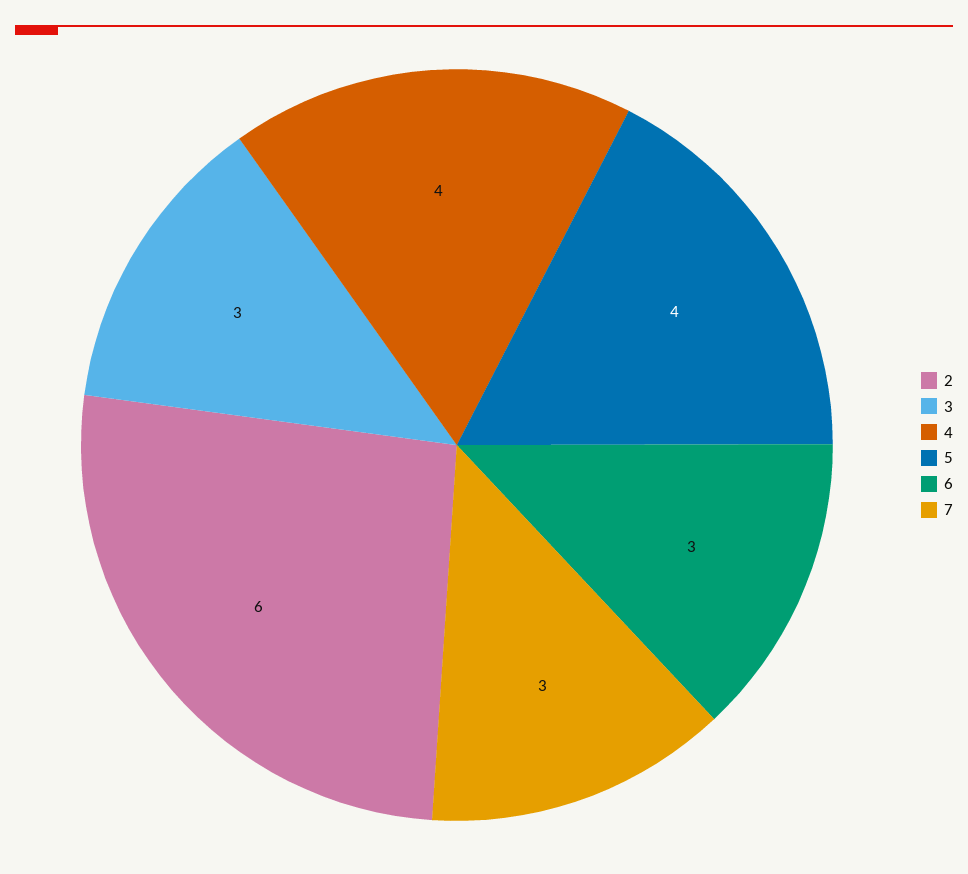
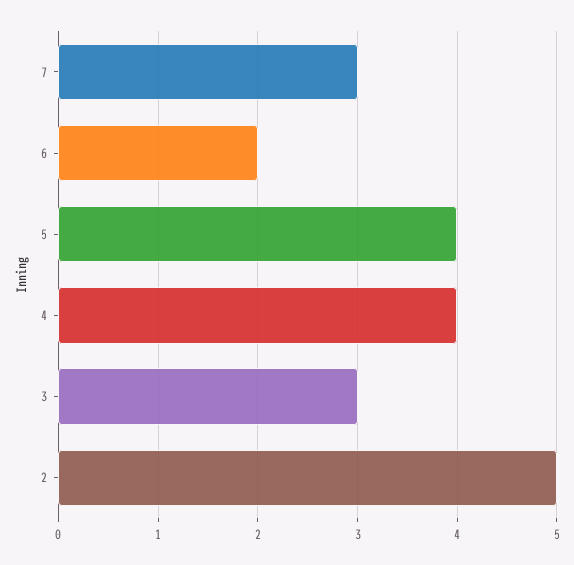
  {
-   "2": 6,
+   "2": 5,
    "3": 3,
    "4": 4,
    "5": 4,
-   "6": 3,
+   "6": 2,
    "7": 3
  }

